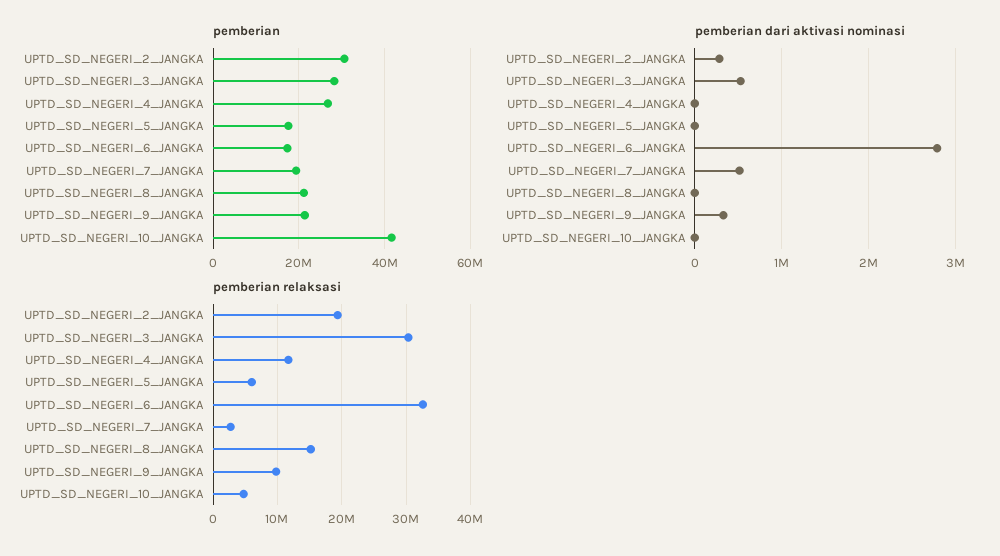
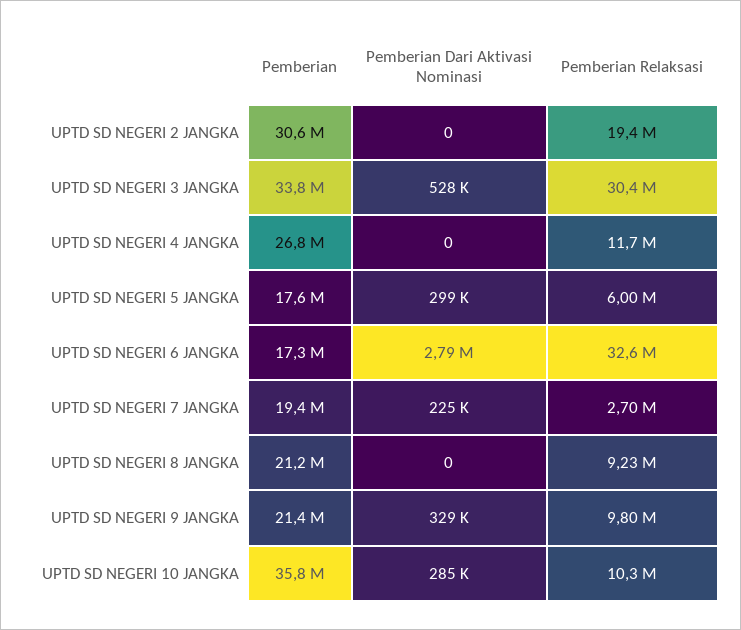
  {
    "pemberian": {
      "UPTD_SD_NEGERI_2_JANGKA": 30600000,
-     "UPTD_SD_NEGERI_3_JANGKA": 28000000,
+     "UPTD_SD_NEGERI_3_JANGKA": 33800000,
      "UPTD_SD_NEGERI_4_JANGKA": 26800000,
      "UPTD_SD_NEGERI_5_JANGKA": 17600000,
      "UPTD_SD_NEGERI_6_JANGKA": 17300000,
      "UPTD_SD_NEGERI_7_JANGKA": 19400000,
      "UPTD_SD_NEGERI_8_JANGKA": 21200000,
      "UPTD_SD_NEGERI_9_JANGKA": 21400000,
-     "UPTD_SD_NEGERI_10_JANGKA": 42000000
+     "UPTD_SD_NEGERI_10_JANGKA": 35800000
    },
    "pemberian dari aktivasi nominasi": {
-     "UPTD_SD_NEGERI_2_JANGKA": 300000,
+     "UPTD_SD_NEGERI_2_JANGKA": 0,
      "UPTD_SD_NEGERI_3_JANGKA": 528000,
      "UPTD_SD_NEGERI_4_JANGKA": 0,
-     "UPTD_SD_NEGERI_5_JANGKA": 0,
+     "UPTD_SD_NEGERI_5_JANGKA": 299000,
      "UPTD_SD_NEGERI_6_JANGKA": 2790000,
-     "UPTD_SD_NEGERI_7_JANGKA": 500000,
+     "UPTD_SD_NEGERI_7_JANGKA": 225000,
      "UPTD_SD_NEGERI_8_JANGKA": 0,
      "UPTD_SD_NEGERI_9_JANGKA": 329000,
-     "UPTD_SD_NEGERI_10_JANGKA": 0
+     "UPTD_SD_NEGERI_10_JANGKA": 285000
    },
    "pemberian relaksasi": {
      "UPTD_SD_NEGERI_2_JANGKA": 19400000,
      "UPTD_SD_NEGERI_3_JANGKA": 30400000,
      "UPTD_SD_NEGERI_4_JANGKA": 11700000,
      "UPTD_SD_NEGERI_5_JANGKA": 6000000,
      "UPTD_SD_NEGERI_6_JANGKA": 32600000,
      "UPTD_SD_NEGERI_7_JANGKA": 2700000,
-     "UPTD_SD_NEGERI_8_JANGKA": 15000000,
+     "UPTD_SD_NEGERI_8_JANGKA": 9230000,
      "UPTD_SD_NEGERI_9_JANGKA": 9800000,
-     "UPTD_SD_NEGERI_10_JANGKA": 5000000
+     "UPTD_SD_NEGERI_10_JANGKA": 10300000
    }
  }

